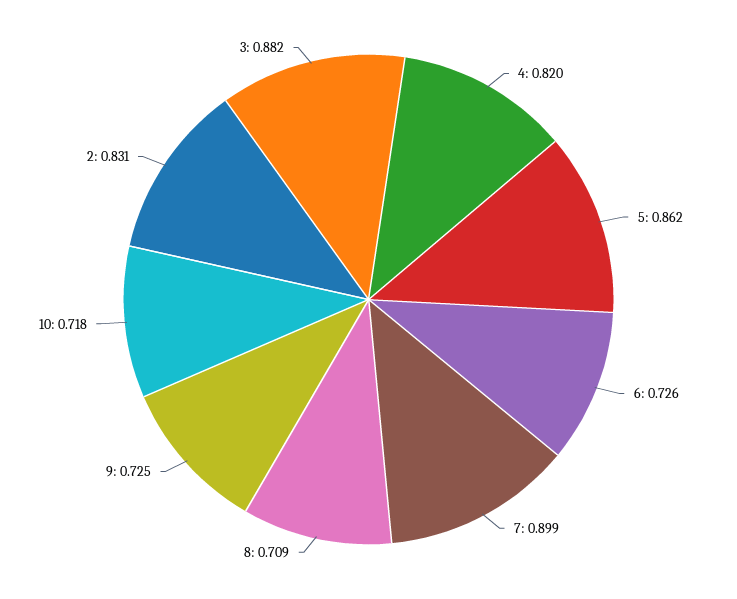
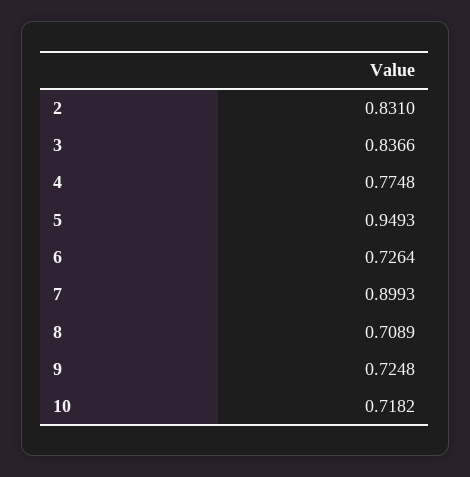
  {
-   "4": 0.82,
+   "4": 0.7748,
-   "5": 0.862,
+   "5": 0.9493,
    "6": 0.7264,
    "7": 0.8993,
    "8": 0.7089,
    "9": 0.7248,
    "10": 0.7182,
    "2": 0.831,
-   "3": 0.882
+   "3": 0.8366
  }

